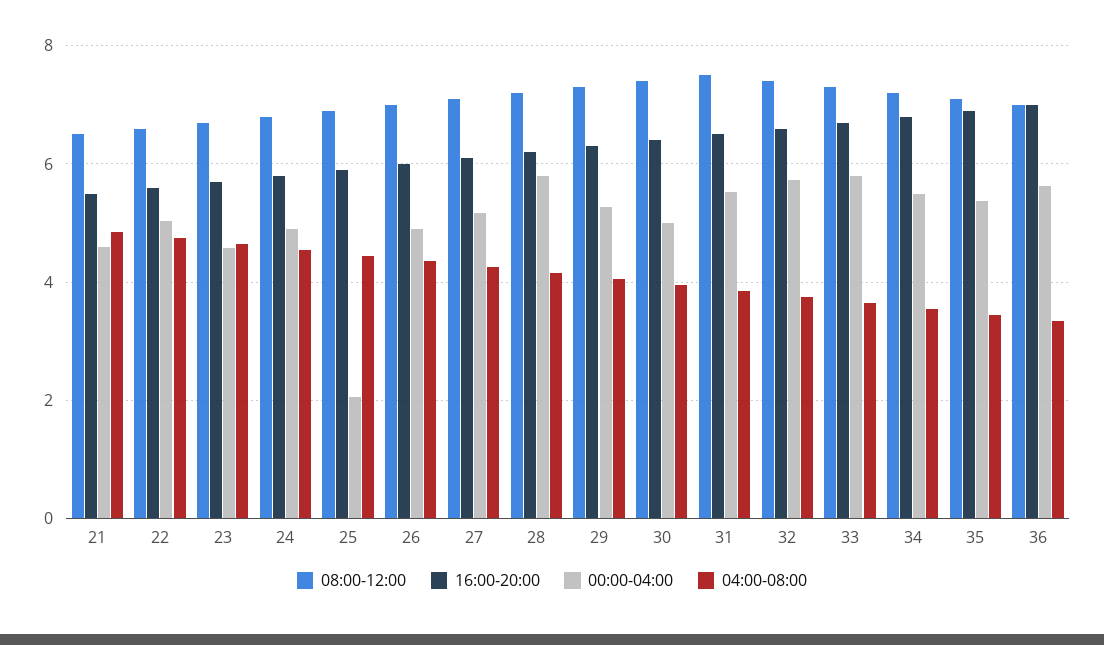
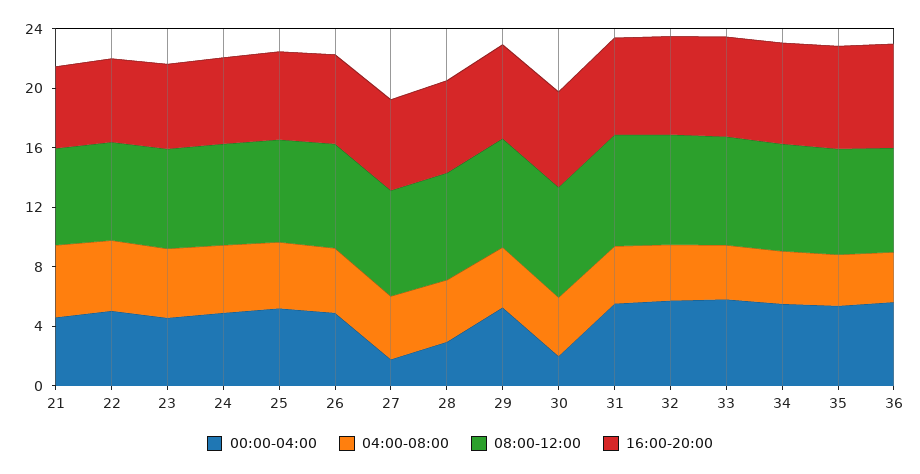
  {
    "08:00-12:00": {
      "21": 6.6,
      "22": 6.6,
      "23": 6.8,
      "24": 6.8,
      "25": 7,
      "26": 7,
      "27": 7.2,
      "28": 7.2,
      "29": 7.4,
      "30": 7.4,
      "31": 7.6,
      "32": 7.4,
      "33": 7.4,
      "34": 7.2,
      "35": 7.2,
      "36": 7
    },
    "16:00-20:00": {
      "21": 5.6,
      "22": 5.6,
      "23": 5.8,
      "24": 5.8,
      "25": 6,
      "26": 6,
      "27": 6.2,
      "28": 6.2,
      "29": 6.4,
      "30": 6.4,
      "31": 6.6,
      "32": 6.6,
      "33": 6.8,
      "34": 6.8,
      "35": 7,
      "36": 7
    },
    "00:00-04:00": {
      "21": 4.6,
      "22": 5,
      "23": 4.6,
      "24": 5,
-     "25": 2,
+     "25": 5,
      "26": 5,
-     "27": 5.2,
+     "27": 2,
-     "28": 5.8,
+     "28": 3,
      "29": 5.2,
-     "30": 5,
+     "30": 2,
      "31": 5.6,
      "32": 5.8,
      "33": 5.8,
      "34": 5.6,
      "35": 5.4,
      "36": 5.6
    },
    "04:00-08:00": {
      "21": 4.8,
      "22": 4.8,
      "23": 4.6,
      "24": 4.6,
      "25": 4.4,
      "26": 4.4,
      "27": 4.2,
      "28": 4.2,
      "29": 4,
      "30": 4,
      "31": 3.8,
      "32": 3.8,
      "33": 3.6,
      "34": 3.6,
      "35": 3.4,
      "36": 3.4
    }
  }

